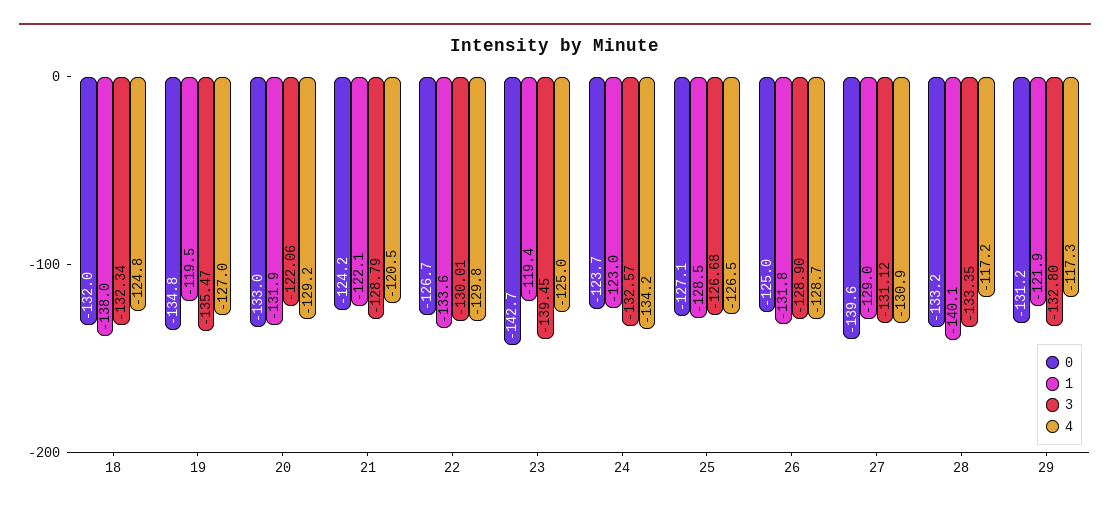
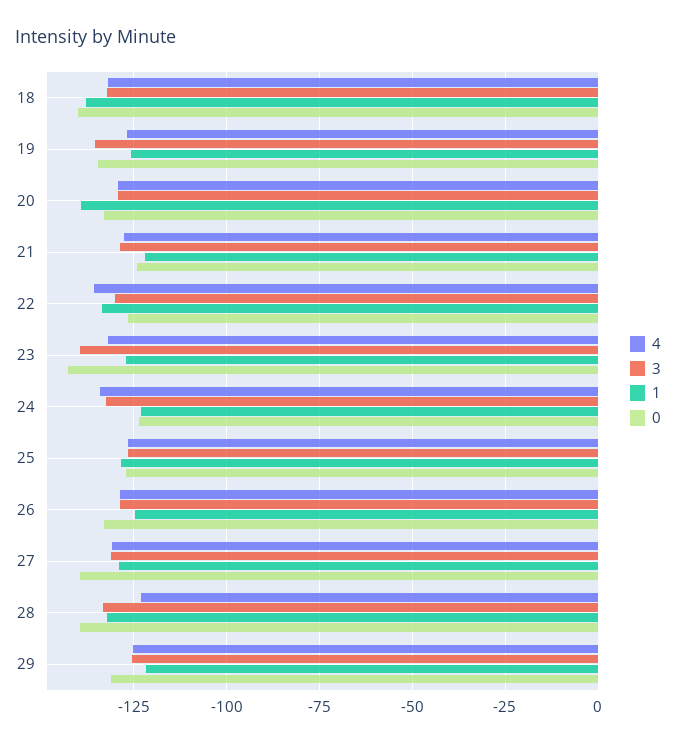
  {
    "0": {
-     "18": -132,
+     "18": -140,
      "19": -134.8,
      "20": -133,
      "21": -124.2,
      "22": -126.7,
      "23": -142.7,
      "24": -123.7,
      "25": -127.1,
-     "26": -125,
+     "26": -132.5,
      "27": -139.6,
-     "28": -133.2,
+     "28": -140,
      "29": -131.2
    },
    "1": {
      "18": -138,
-     "19": -119.5,
+     "19": -125,
-     "20": -131.9,
+     "20": -140,
      "21": -122.1,
      "22": -133.6,
-     "23": -119.4,
+     "23": -127.5,
      "24": -123,
      "25": -128.5,
-     "26": -131.8,
+     "26": -125,
      "27": -129,
-     "28": -140.1,
+     "28": -132.5,
      "29": -121.9
    },
    "3": {
      "18": -132.34,
      "19": -135.47,
-     "20": -122.06,
+     "20": -130,
      "21": -128.79,
      "22": -130.01,
      "23": -139.45,
      "24": -132.57,
      "25": -126.68,
      "26": -128.9,
      "27": -131.12,
      "28": -133.35,
-     "29": -132.8
+     "29": -125
    },
    "4": {
-     "18": -124.8,
+     "18": -132.5,
      "19": -127,
      "20": -129.2,
-     "21": -120.5,
+     "21": -127.5,
-     "22": -129.8,
+     "22": -135,
-     "23": -125,
+     "23": -132.5,
      "24": -134.2,
      "25": -126.5,
      "26": -128.7,
      "27": -130.9,
-     "28": -117.2,
+     "28": -122.5,
-     "29": -117.3
+     "29": -125
    }
  }

